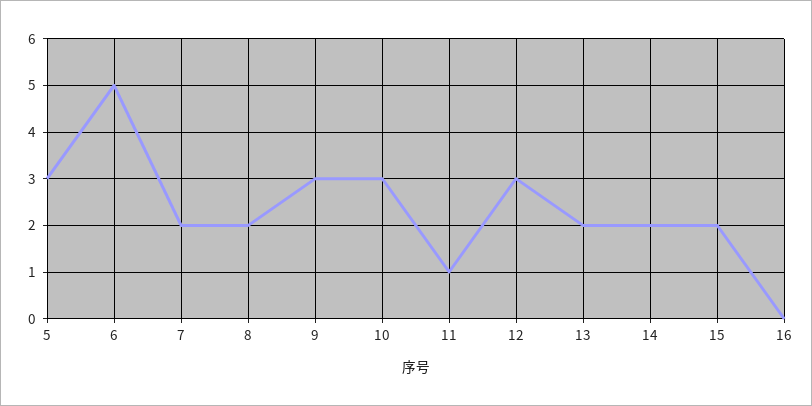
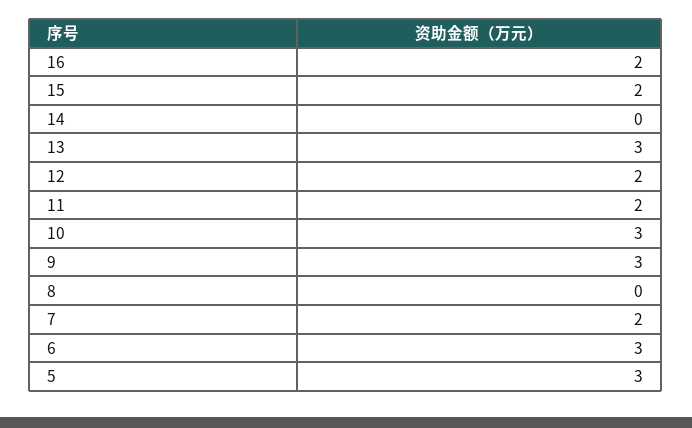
  {
    "5": 3,
-   "6": 5,
+   "6": 3,
    "7": 2,
-   "8": 2,
+   "8": 0,
    "9": 3,
    "10": 3,
-   "11": 1,
+   "11": 2,
-   "12": 3,
+   "12": 2,
-   "13": 2,
+   "13": 3,
-   "14": 2,
+   "14": 0,
    "15": 2,
-   "16": 0
+   "16": 2
  }

